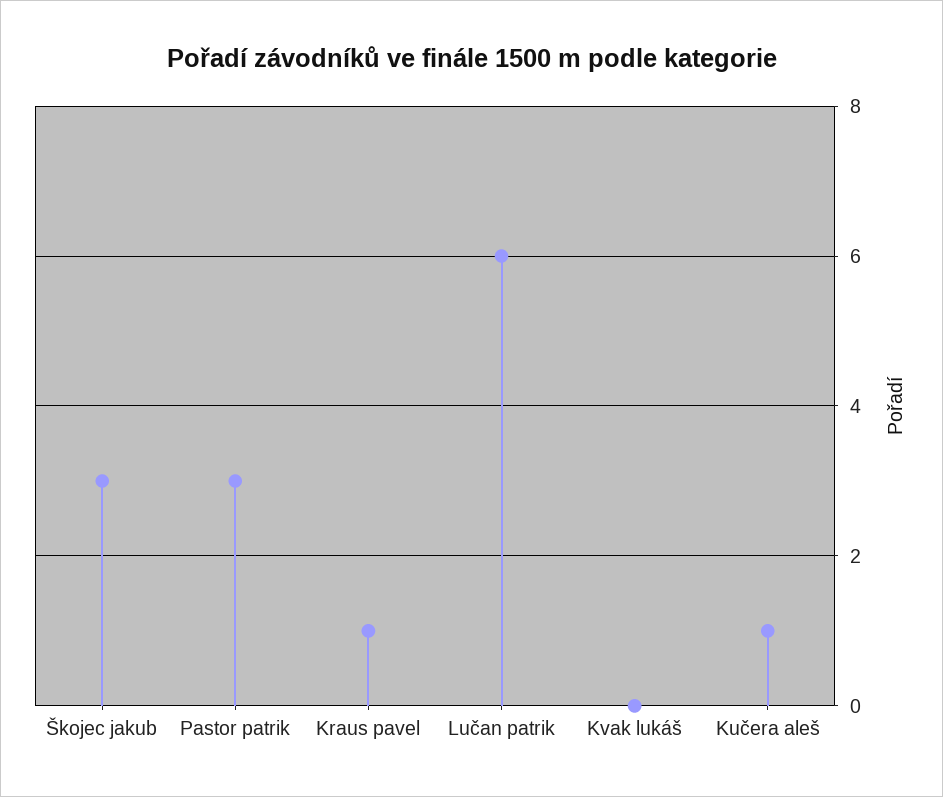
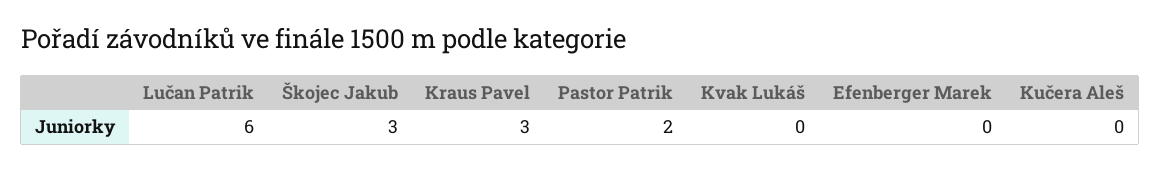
  {
    "Škojec jakub": 3,
-   "Pastor patrik": 3,
+   "Pastor patrik": 2,
-   "Kraus pavel": 1,
+   "Kraus pavel": 3,
    "Lučan patrik": 6,
    "Kvak lukáš": 0,
-   "Kučera aleš": 1
+   "Kučera aleš": 0,
+   "Efenberger Marek": 0
  }

